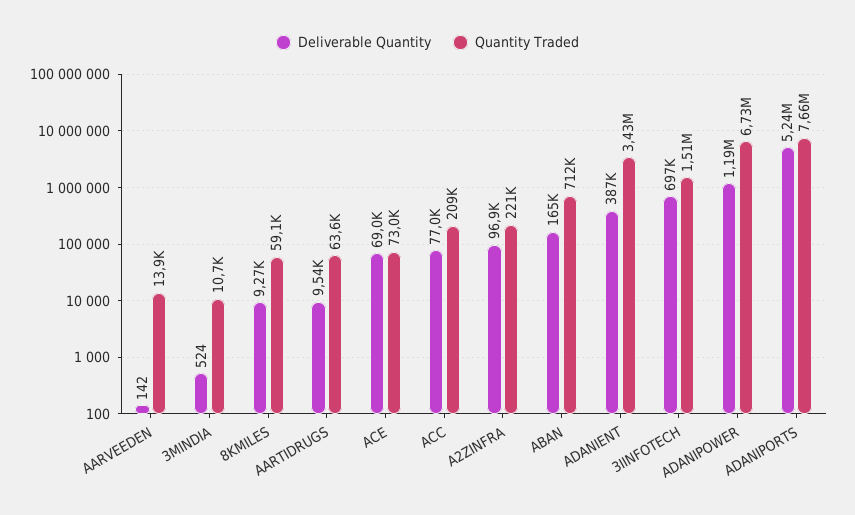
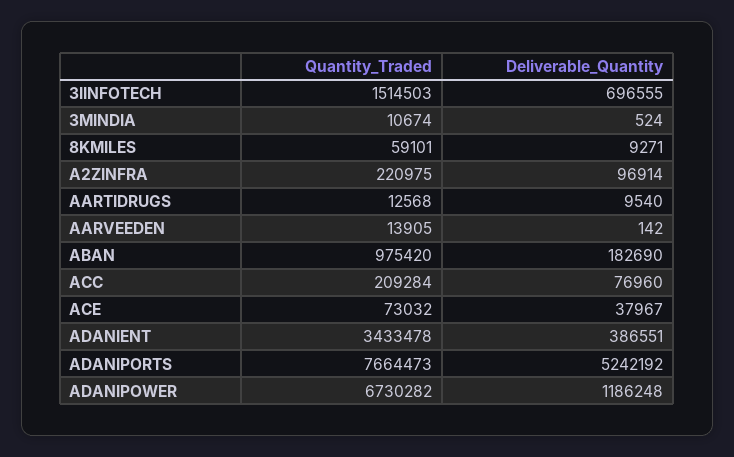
  {
    "Deliverable Quantity": {
      "AARVEEDEN": 142,
      "3MINDIA": 524,
      "8KMILES": 9271,
      "AARTIDRUGS": 9540,
-     "ACE": 69000,
+     "ACE": 37967,
      "ACC": 76960,
      "A2ZINFRA": 96914,
-     "ABAN": 165000,
+     "ABAN": 182690,
      "ADANIENT": 386551,
      "3IINFOTECH": 696555,
      "ADANIPOWER": 1186248,
      "ADANIPORTS": 5242192
    },
    "Quantity Traded": {
      "AARVEEDEN": 13905,
      "3MINDIA": 10674,
      "8KMILES": 59101,
-     "AARTIDRUGS": 63600,
+     "AARTIDRUGS": 12568,
      "ACE": 73032,
      "ACC": 209284,
      "A2ZINFRA": 220975,
-     "ABAN": 712000,
+     "ABAN": 975420,
      "ADANIENT": 3433478,
      "3IINFOTECH": 1514503,
      "ADANIPOWER": 6730282,
      "ADANIPORTS": 7664473
    }
  }

